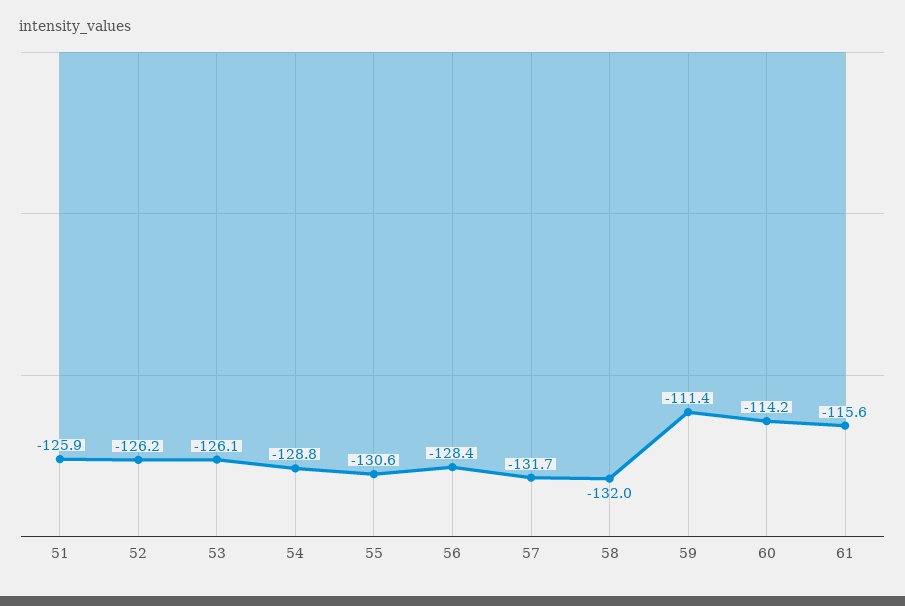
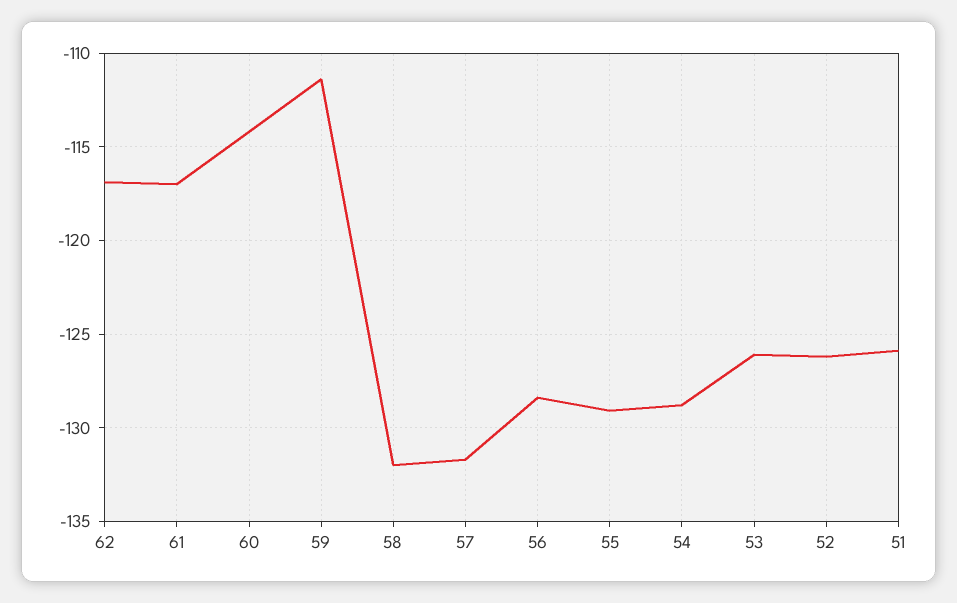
  {
    "51": -125.9,
    "52": -126.2,
    "53": -126.1,
    "54": -128.8,
-   "55": -130.6,
+   "55": -129,
    "56": -128.4,
    "57": -131.7,
    "58": -132,
    "59": -111.4,
    "60": -114.2,
-   "61": -115.6
+   "61": -117,
+   "62": -117
  }

